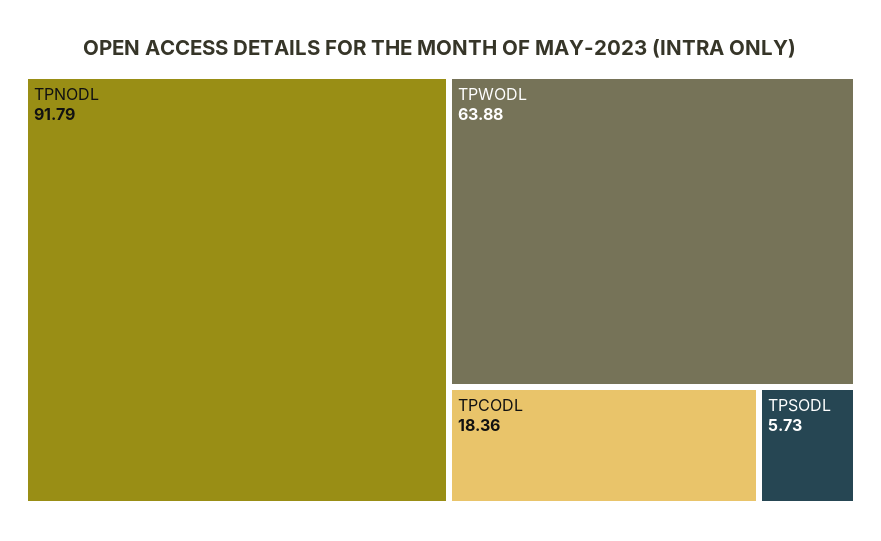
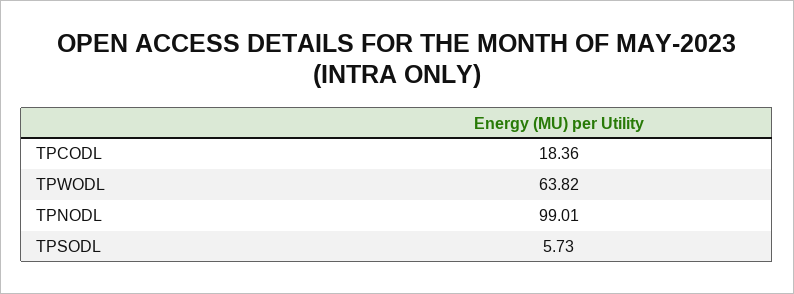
  {
-   "TPNODL": 91.79,
+   "TPNODL": 99.01,
-   "TPWODL": 63.88,
+   "TPWODL": 63.82,
    "TPCODL": 18.36,
    "TPSODL": 5.73
  }

